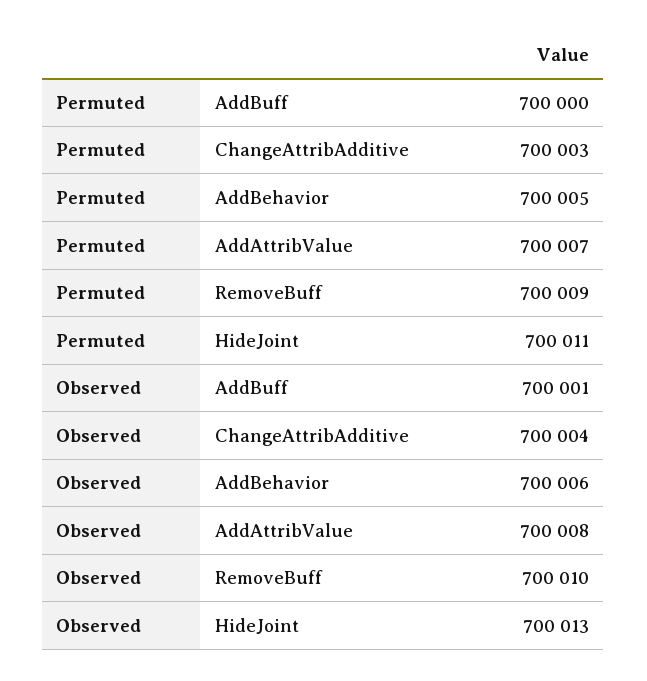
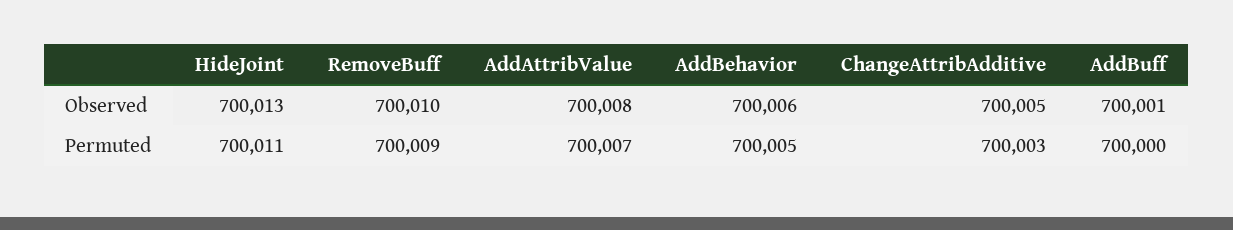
  {
    "Permuted": {
      "AddBuff": 700000,
      "ChangeAttribAdditive": 700003,
      "AddBehavior": 700005,
      "AddAttribValue": 700007,
      "RemoveBuff": 700009,
      "HideJoint": 700011
    },
    "Observed": {
      "AddBuff": 700001,
-     "ChangeAttribAdditive": 700004,
+     "ChangeAttribAdditive": 700005,
      "AddBehavior": 700006,
      "AddAttribValue": 700008,
      "RemoveBuff": 700010,
      "HideJoint": 700013
    }
  }

